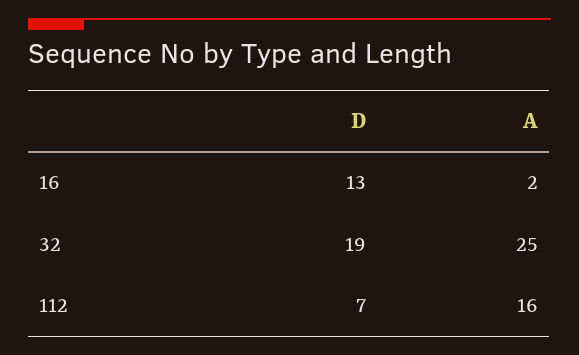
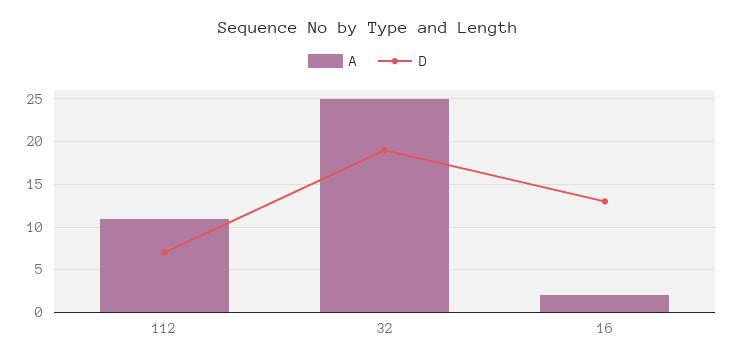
  {
    "D": {
      "16": 13,
      "32": 19,
      "112": 7
    },
    "A": {
      "16": 2,
      "32": 25,
-     "112": 16
+     "112": 11
    }
  }

